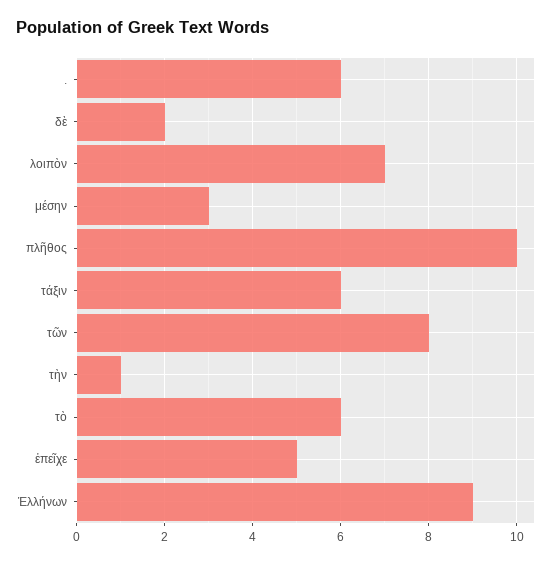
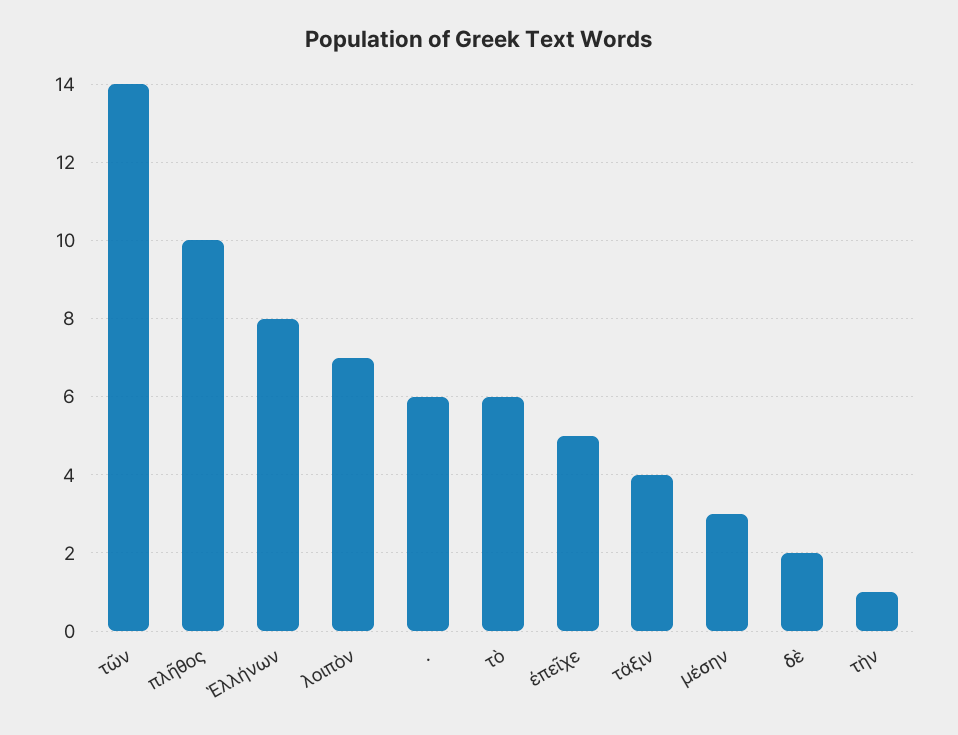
  {
    ".": 6,
    "δὲ": 2,
    "λοιπὸν": 7,
    "μέσην": 3,
    "πλῆθος": 10,
-   "τάξιν": 6,
+   "τάξιν": 4,
-   "τῶν": 8,
+   "τῶν": 14,
    "τὴν": 1,
    "τὸ": 6,
    "ἐπεῖχε": 5,
-   "Ἑλλήνων": 9
+   "Ἑλλήνων": 8
  }

